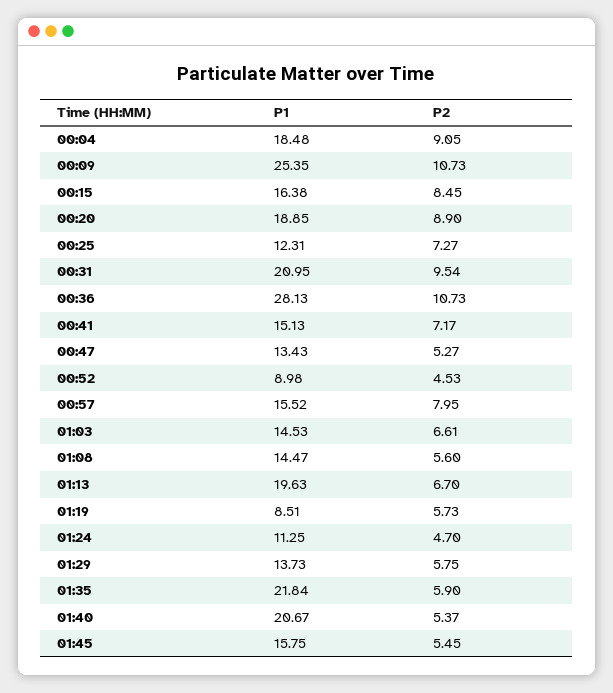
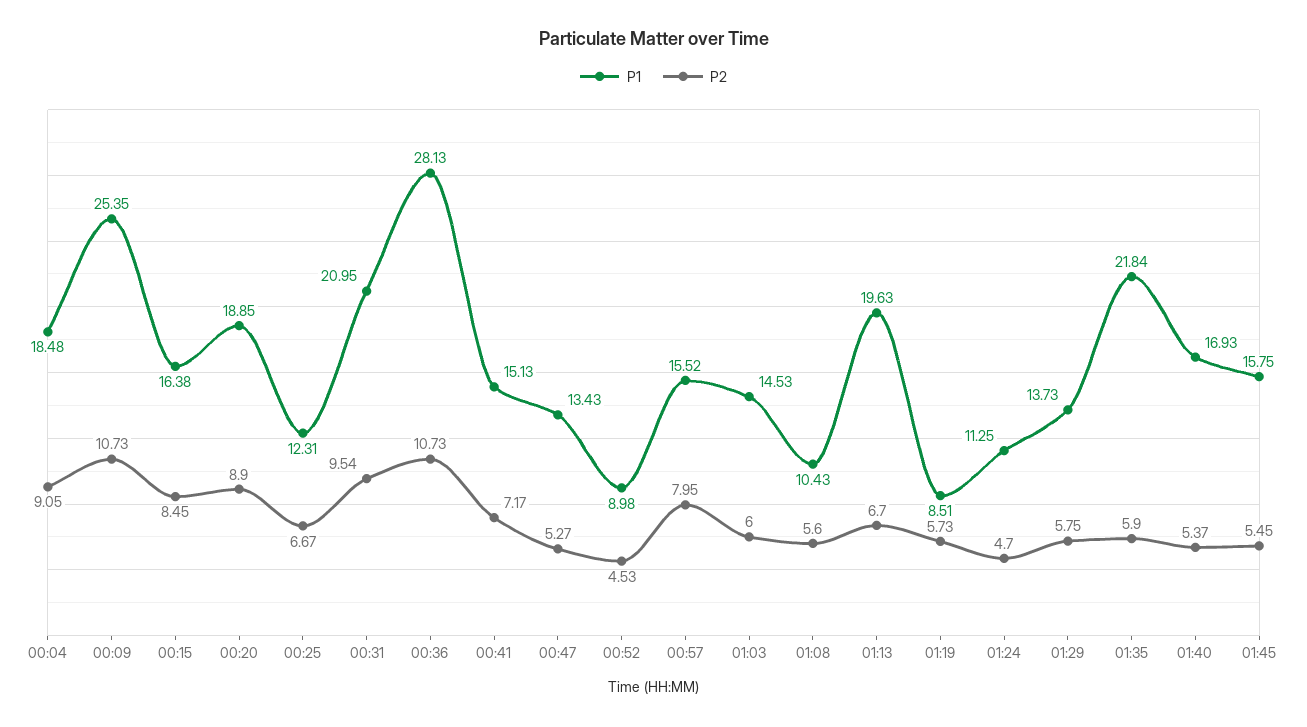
  {
    "P1": {
      "00:04": 18.48,
      "00:09": 25.35,
      "00:15": 16.38,
      "00:20": 18.85,
      "00:25": 12.31,
      "00:31": 20.95,
      "00:36": 28.13,
      "00:41": 15.13,
      "00:47": 13.43,
      "00:52": 8.98,
      "00:57": 15.52,
      "01:03": 14.53,
-     "01:08": 14.47,
+     "01:08": 10.43,
      "01:13": 19.63,
      "01:19": 8.51,
      "01:24": 11.25,
      "01:29": 13.73,
      "01:35": 21.84,
-     "01:40": 20.67,
+     "01:40": 16.93,
      "01:45": 15.75
    },
    "P2": {
      "00:04": 9.05,
      "00:09": 10.73,
      "00:15": 8.45,
      "00:20": 8.9,
-     "00:25": 7.27,
+     "00:25": 6.67,
      "00:31": 9.54,
      "00:36": 10.73,
      "00:41": 7.17,
      "00:47": 5.27,
      "00:52": 4.53,
      "00:57": 7.95,
-     "01:03": 6.61,
+     "01:03": 6,
      "01:08": 5.6,
      "01:13": 6.7,
      "01:19": 5.73,
      "01:24": 4.7,
      "01:29": 5.75,
      "01:35": 5.9,
      "01:40": 5.37,
      "01:45": 5.45
    }
  }

